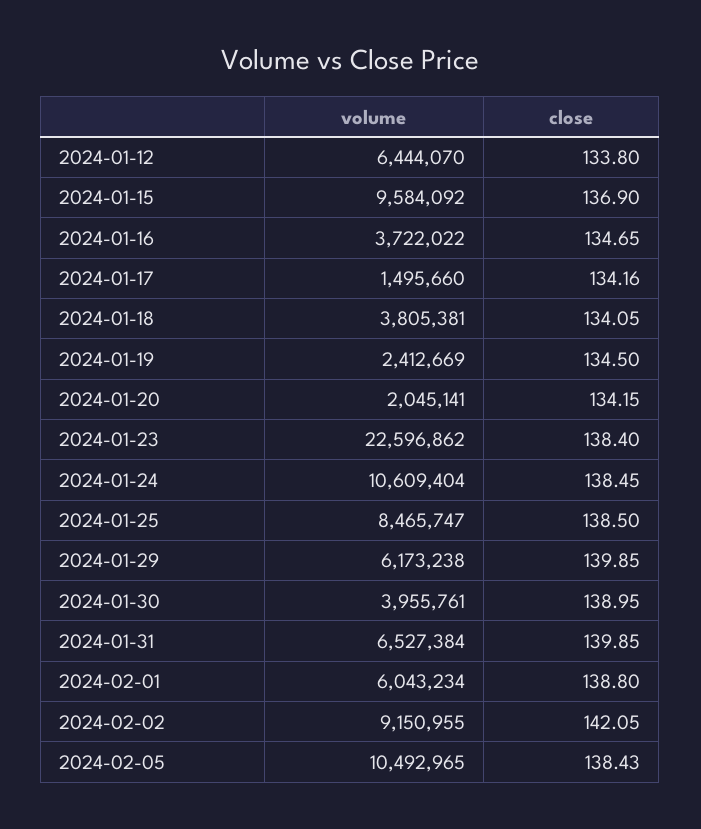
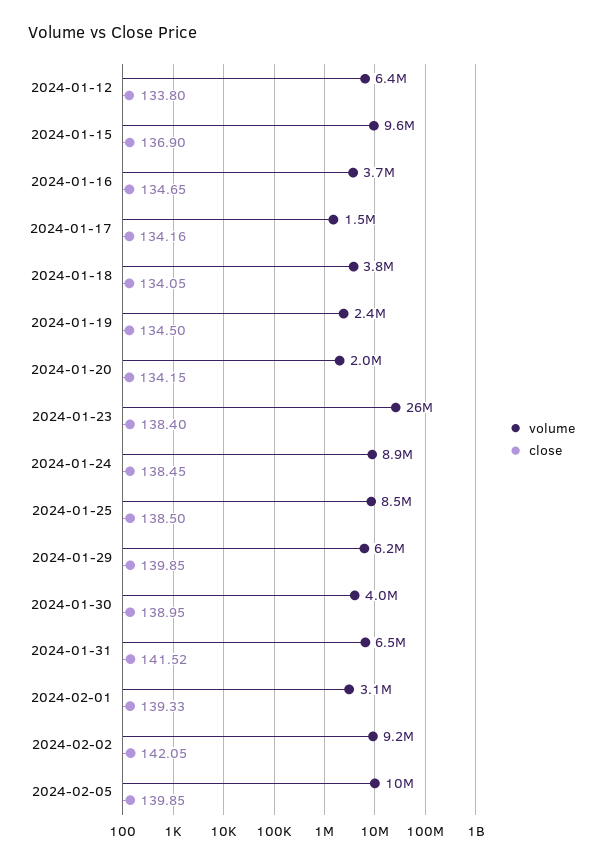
  {
    "volume": {
      "2024-01-12": 6444070,
      "2024-01-15": 9584092,
      "2024-01-16": 3722022,
      "2024-01-17": 1495660,
      "2024-01-18": 3805381,
      "2024-01-19": 2412669,
      "2024-01-20": 2045141,
-     "2024-01-23": 22596862,
+     "2024-01-23": 26000000,
-     "2024-01-24": 10609404,
+     "2024-01-24": 8900000,
      "2024-01-25": 8465747,
      "2024-01-29": 6173238,
      "2024-01-30": 3955761,
      "2024-01-31": 6527384,
-     "2024-02-01": 6043234,
+     "2024-02-01": 3100000,
      "2024-02-02": 9150955,
      "2024-02-05": 10492965
    },
    "close": {
      "2024-01-12": 133.8,
      "2024-01-15": 136.9,
      "2024-01-16": 134.65,
      "2024-01-17": 134.16,
      "2024-01-18": 134.05,
      "2024-01-19": 134.5,
      "2024-01-20": 134.15,
      "2024-01-23": 138.4,
      "2024-01-24": 138.45,
      "2024-01-25": 138.5,
      "2024-01-29": 139.85,
      "2024-01-30": 138.95,
-     "2024-01-31": 139.85,
+     "2024-01-31": 141.52,
-     "2024-02-01": 138.8,
+     "2024-02-01": 139.33,
      "2024-02-02": 142.05,
-     "2024-02-05": 138.43
+     "2024-02-05": 139.85
    }
  }

